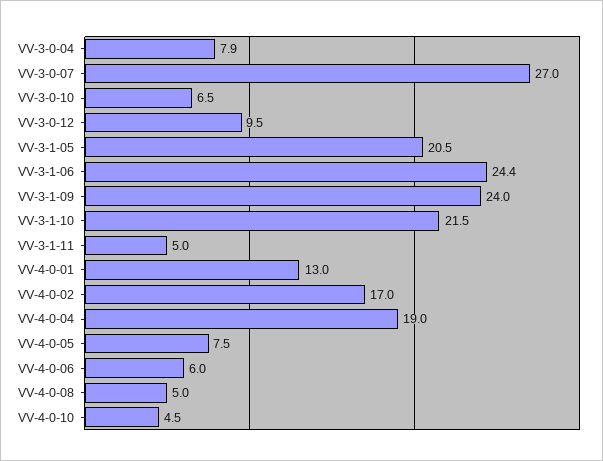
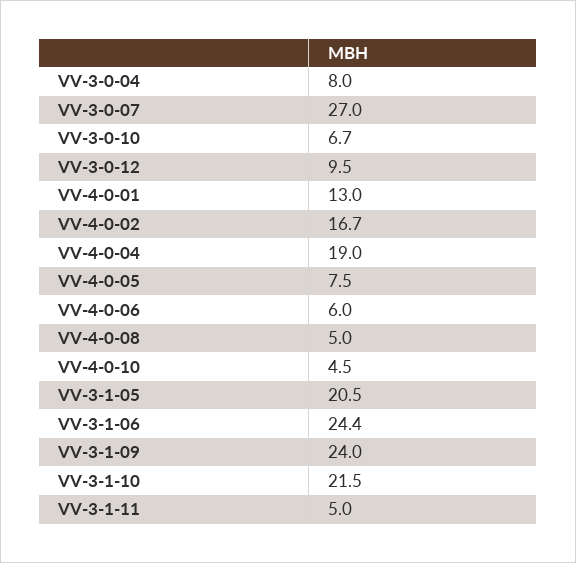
  {
-   "VV-3-0-04": 7.9,
+   "VV-3-0-04": 8,
    "VV-3-0-07": 27,
-   "VV-3-0-10": 6.5,
+   "VV-3-0-10": 6.7,
    "VV-3-0-12": 9.5,
    "VV-3-1-05": 20.5,
    "VV-3-1-06": 24.4,
    "VV-3-1-09": 24,
    "VV-3-1-10": 21.5,
    "VV-3-1-11": 5,
    "VV-4-0-01": 13,
-   "VV-4-0-02": 17,
+   "VV-4-0-02": 16.7,
    "VV-4-0-04": 19,
    "VV-4-0-05": 7.5,
    "VV-4-0-06": 6,
    "VV-4-0-08": 5,
    "VV-4-0-10": 4.5
  }

